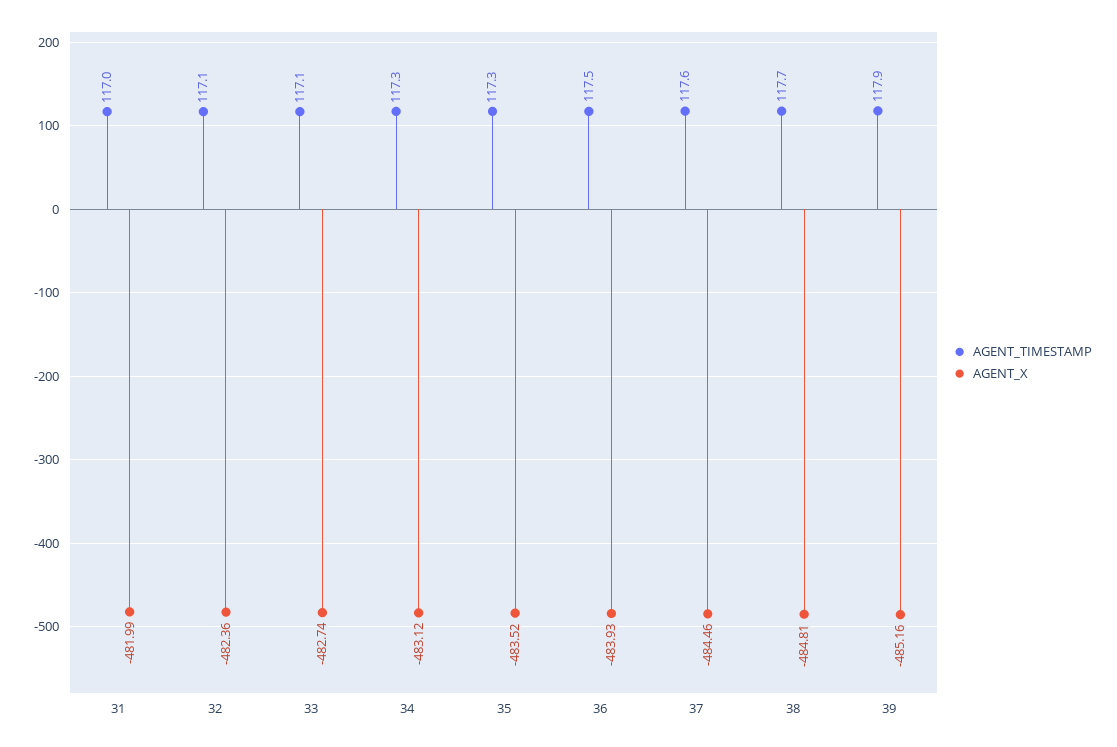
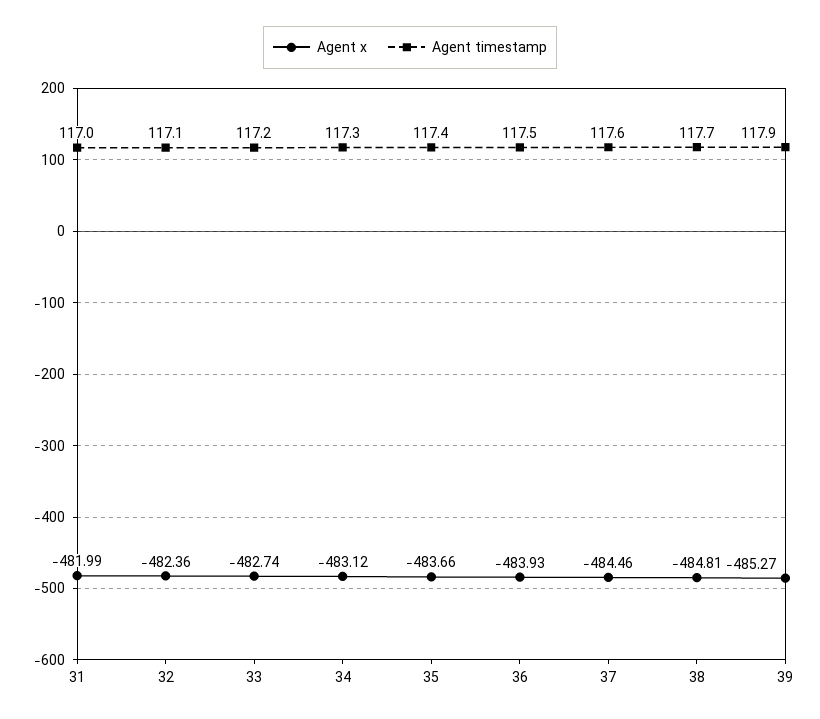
  {
    "AGENT_TIMESTAMP": {
      "31": 117,
      "32": 117.1,
-     "33": 117.1,
+     "33": 117.2,
      "34": 117.3,
-     "35": 117.3,
+     "35": 117.4,
      "36": 117.5,
      "37": 117.6,
      "38": 117.7,
      "39": 117.9
    },
    "AGENT_X": {
      "31": -481.99,
      "32": -482.36,
      "33": -482.74,
      "34": -483.12,
-     "35": -483.52,
+     "35": -483.66,
      "36": -483.93,
      "37": -484.46,
      "38": -484.81,
-     "39": -485.16
+     "39": -485.27
    }
  }

